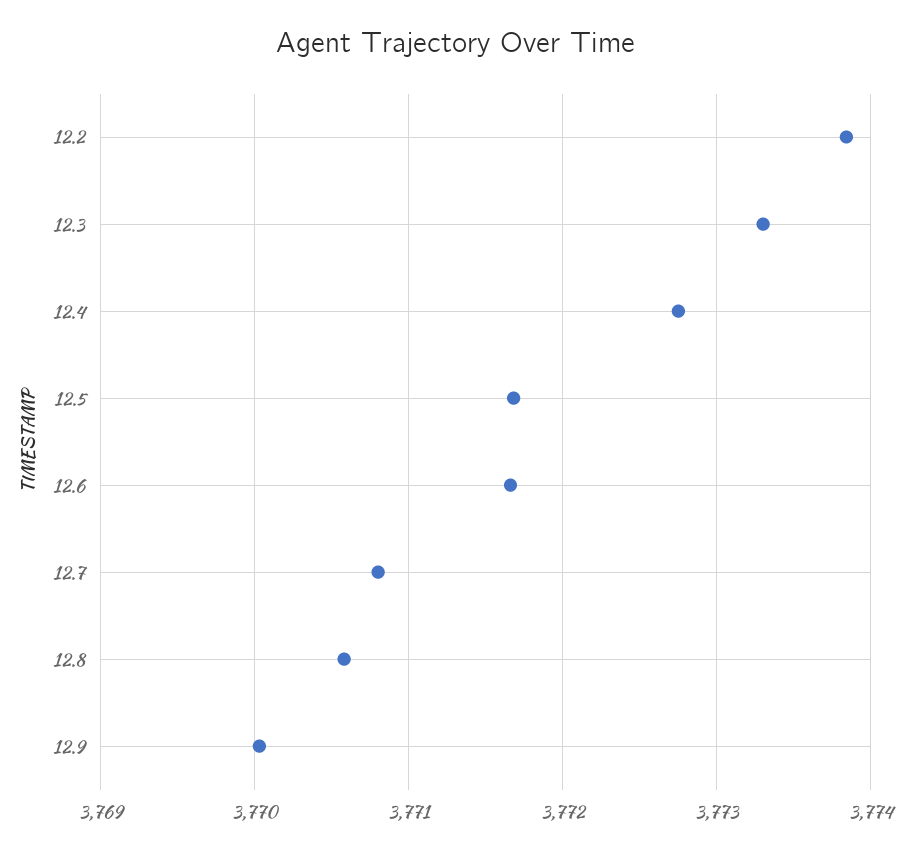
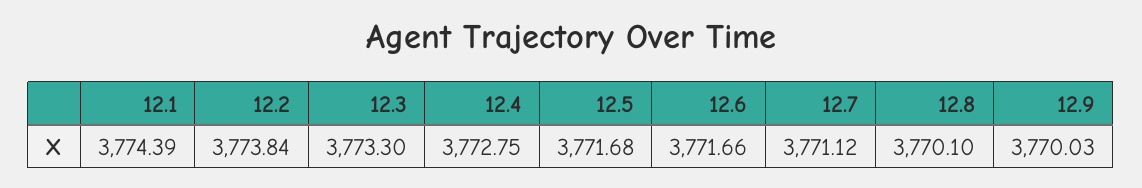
  {
    "12.2": 3773.84,
    "12.3": 3773.3,
    "12.4": 3772.75,
    "12.5": 3771.68,
    "12.6": 3771.66,
-   "12.7": 3770.8,
+   "12.7": 3771.12,
-   "12.8": 3770.6,
+   "12.8": 3770.1,
-   "12.9": 3770.03
+   "12.9": 3770.03,
+   "12.1": 3774.39
  }

